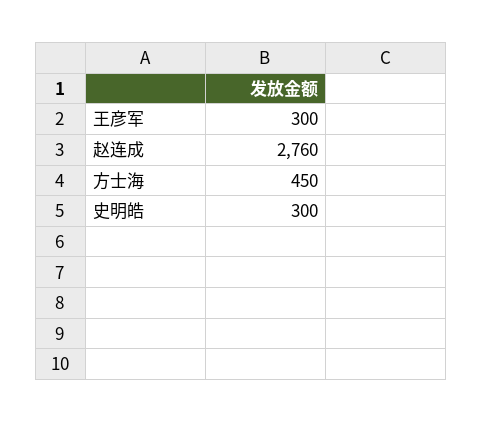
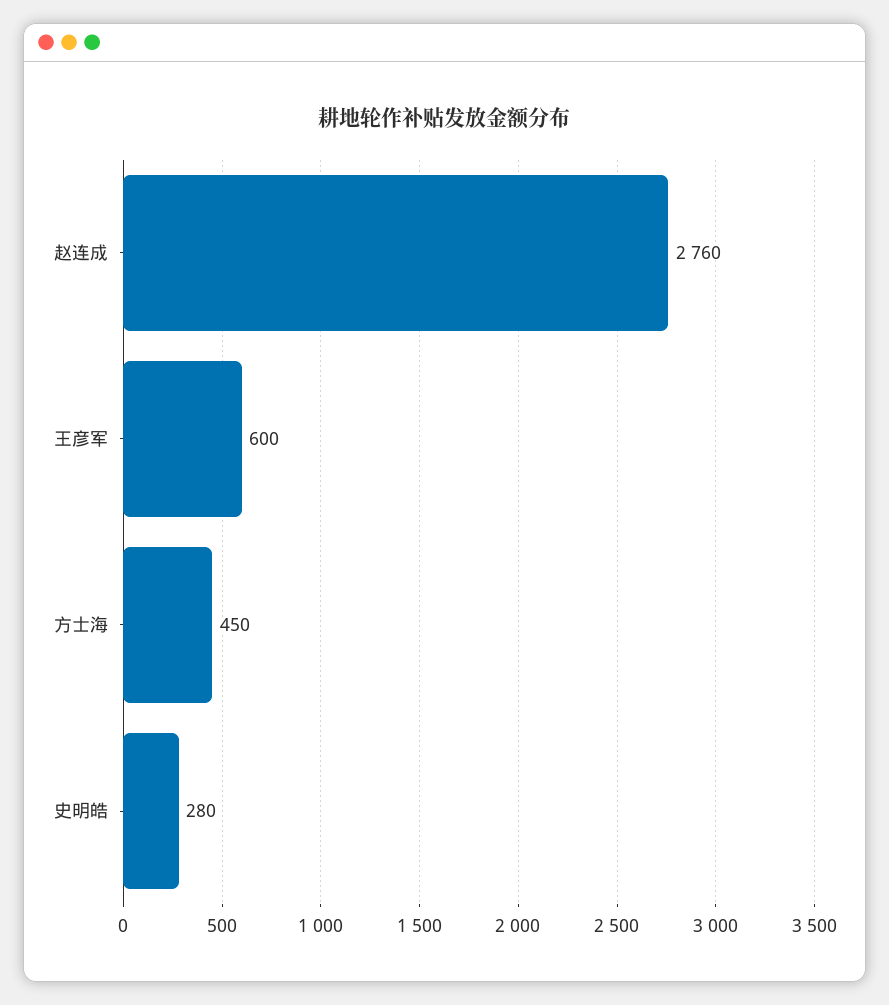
  {
-   "王彦军": 300,
+   "王彦军": 600,
    "赵连成": 2760,
    "方士海": 450,
-   "史明皓": 300
+   "史明皓": 280
  }

